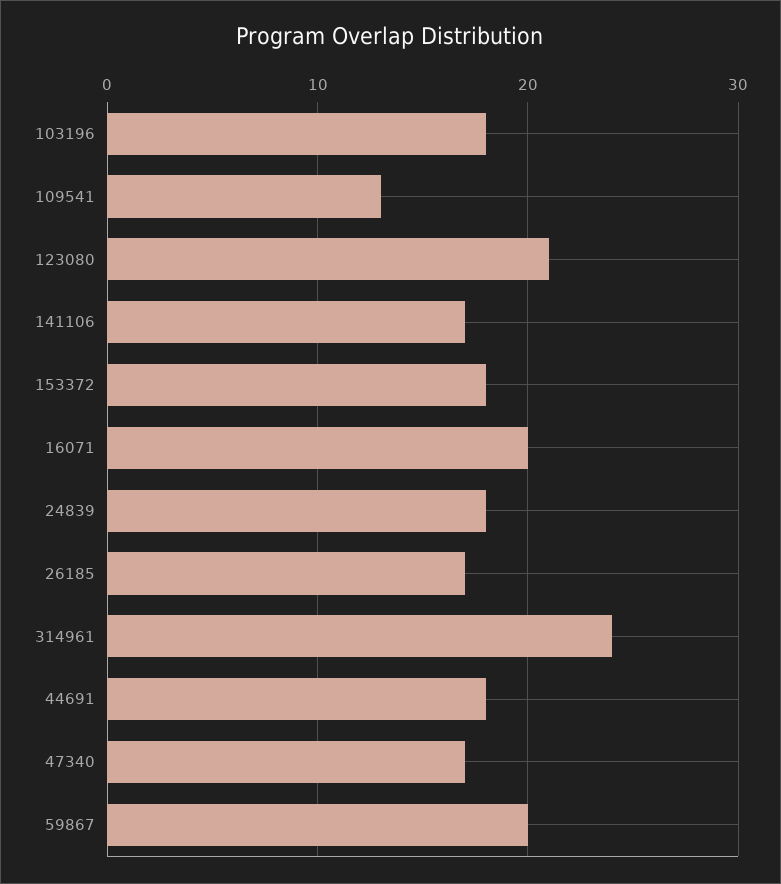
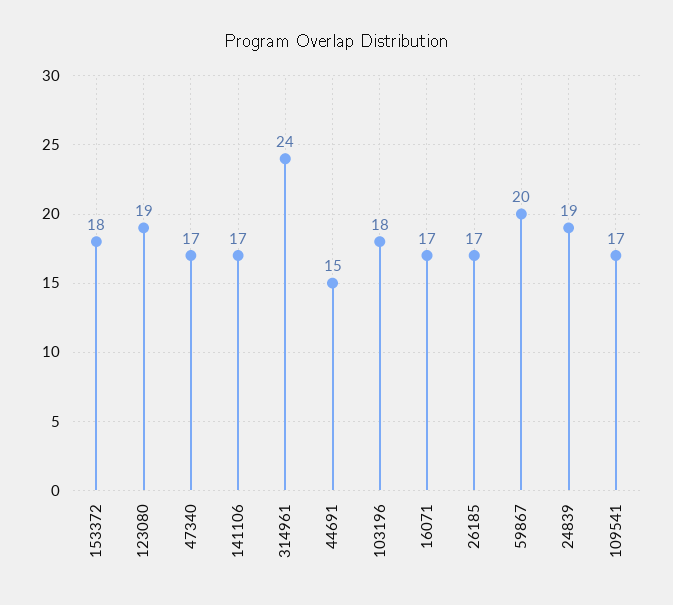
  {
    "103196": 18,
-   "109541": 13,
+   "109541": 17,
-   "123080": 21,
+   "123080": 19,
    "141106": 17,
    "153372": 18,
-   "16071": 20,
+   "16071": 17,
-   "24839": 18,
+   "24839": 19,
    "26185": 17,
    "314961": 24,
-   "44691": 18,
+   "44691": 15,
    "47340": 17,
    "59867": 20
  }

